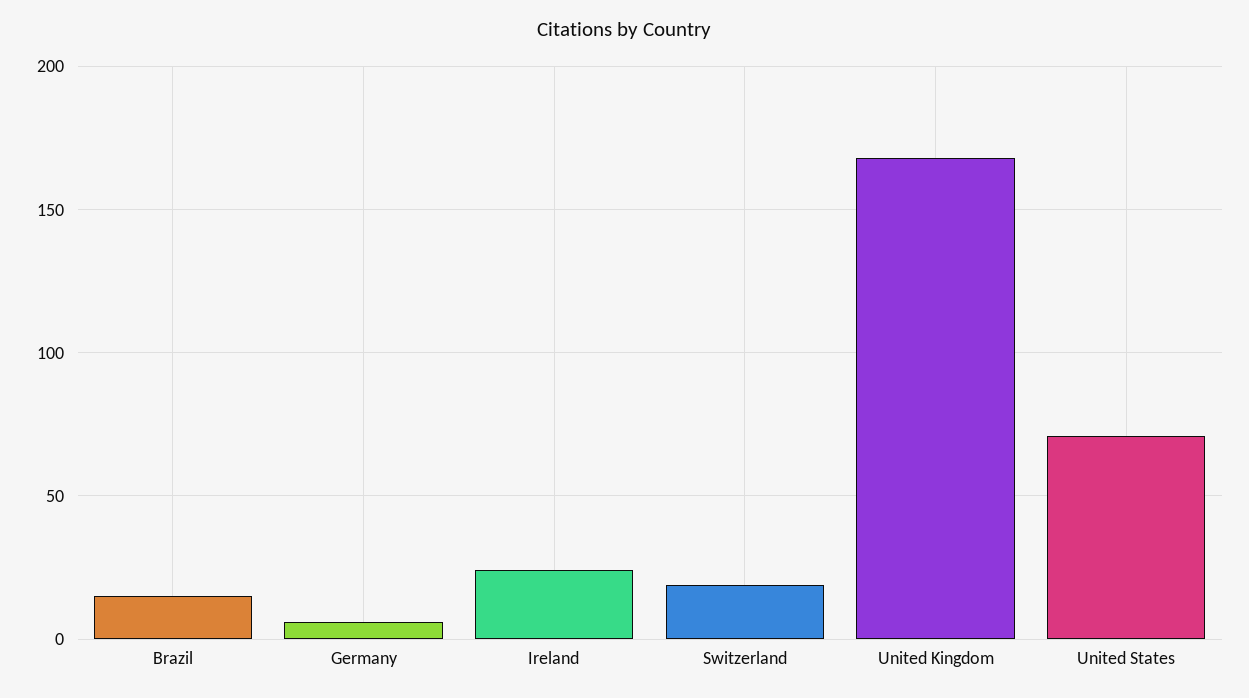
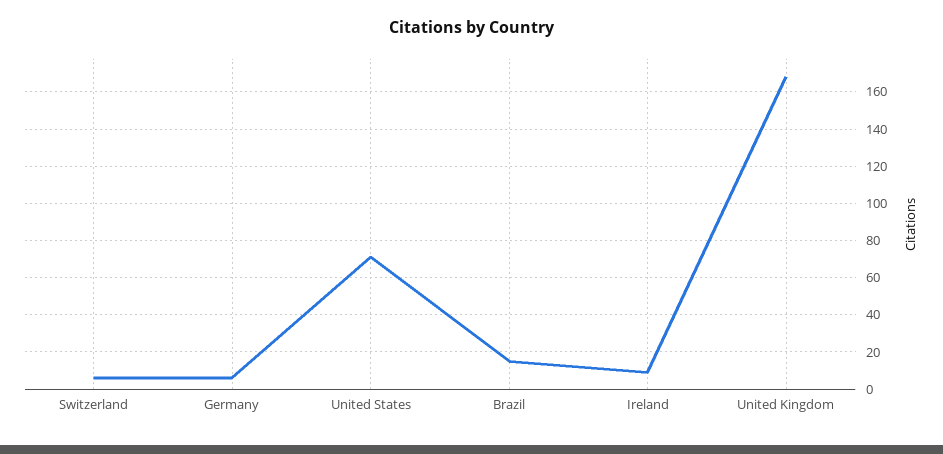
  {
    "Brazil": 15,
    "Germany": 5,
-   "Ireland": 25,
+   "Ireland": 10,
-   "Switzerland": 20,
+   "Switzerland": 5,
    "United Kingdom": 170,
    "United States": 70
  }

